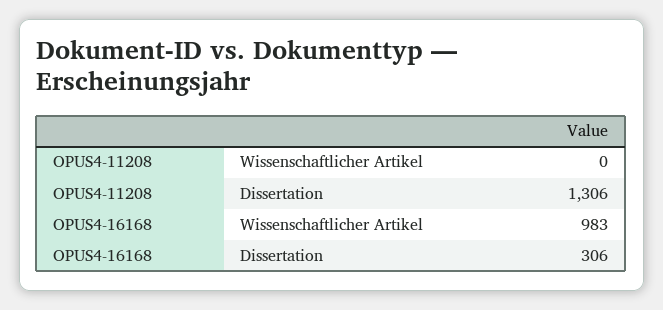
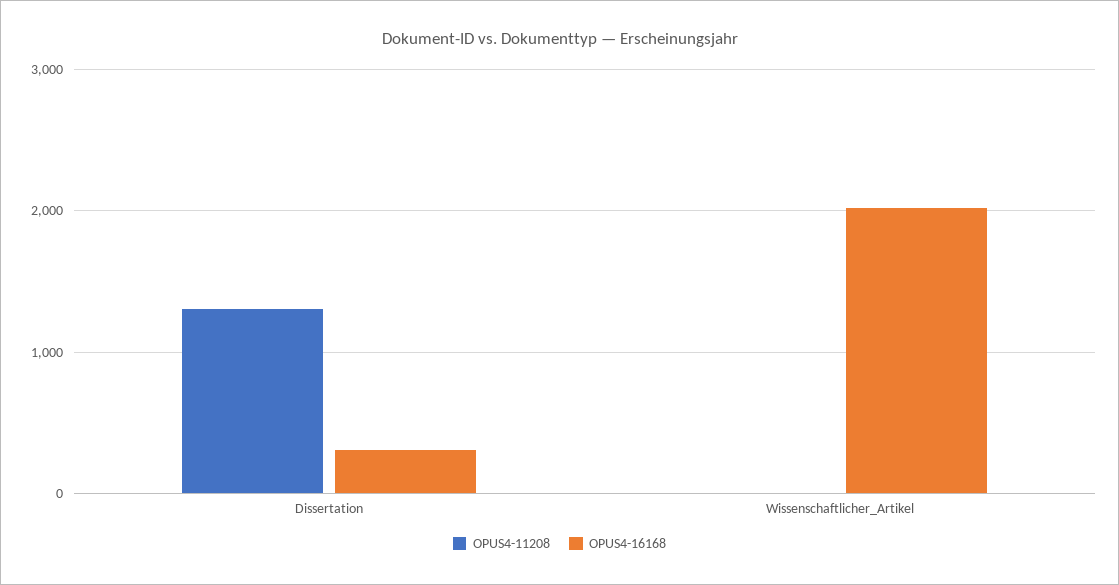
  {
    "OPUS4-11208": {
      "Wissenschaftlicher Artikel": 0,
      "Dissertation": 1306
    },
    "OPUS4-16168": {
-     "Wissenschaftlicher Artikel": 983,
+     "Wissenschaftlicher Artikel": 2000,
      "Dissertation": 306
    }
  }

